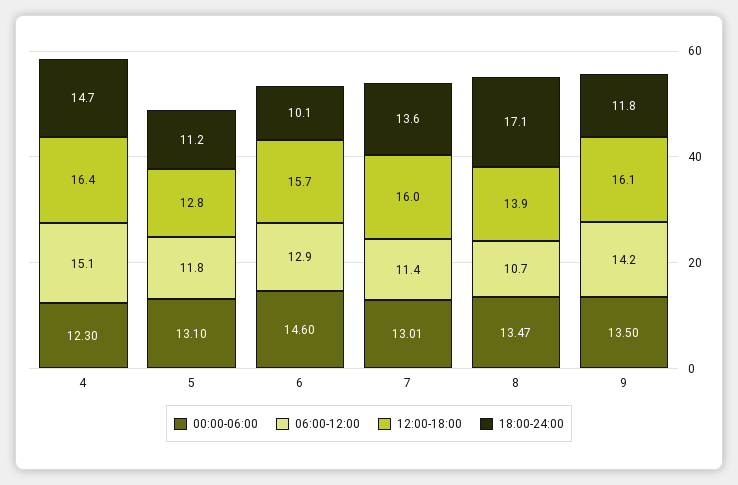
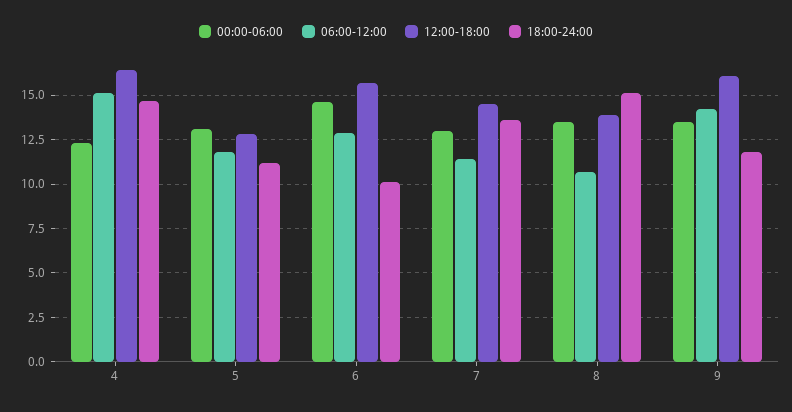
  {
    "00:00-06:00": {
      "4": 12.3,
      "5": 13.1,
      "6": 14.6,
      "7": 13.01,
      "8": 13.47,
      "9": 13.5
    },
    "06:00-12:00": {
      "4": 15.1,
      "5": 11.8,
      "6": 12.9,
      "7": 11.4,
      "8": 10.7,
      "9": 14.2
    },
    "12:00-18:00": {
      "4": 16.4,
      "5": 12.8,
      "6": 15.7,
-     "7": 16,
+     "7": 14.5,
      "8": 13.9,
      "9": 16.1
    },
    "18:00-24:00": {
      "4": 14.7,
      "5": 11.2,
      "6": 10.1,
      "7": 13.6,
-     "8": 17.1,
+     "8": 15,
      "9": 11.8
    }
  }

